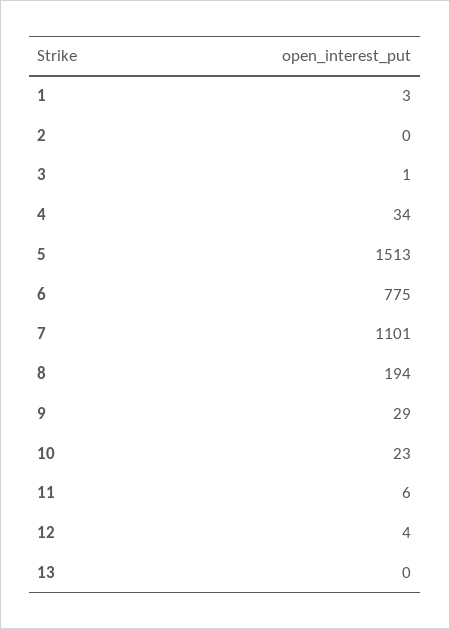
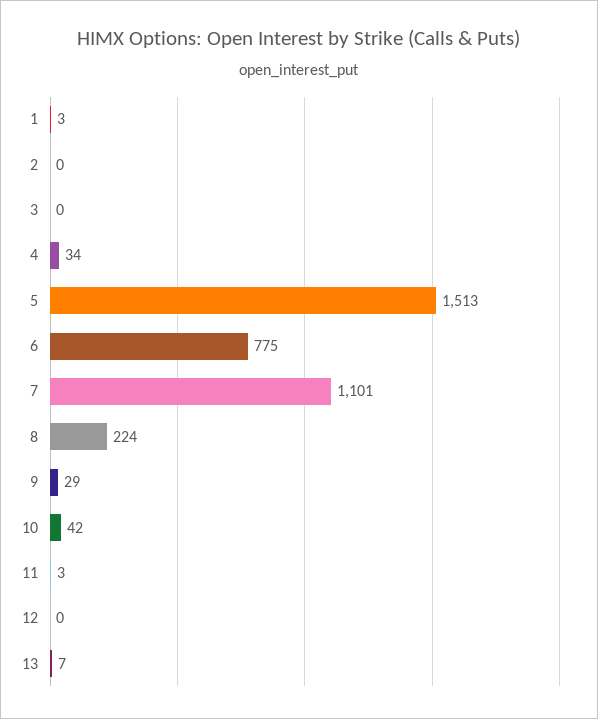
  {
    "1": 3,
    "2": 0,
-   "3": 1,
+   "3": 0,
    "4": 34,
    "5": 1513,
    "6": 775,
    "7": 1101,
-   "8": 194,
+   "8": 224,
    "9": 29,
-   "10": 23,
+   "10": 42,
-   "11": 6,
+   "11": 3,
-   "12": 4,
+   "12": 0,
-   "13": 0
+   "13": 7
  }

